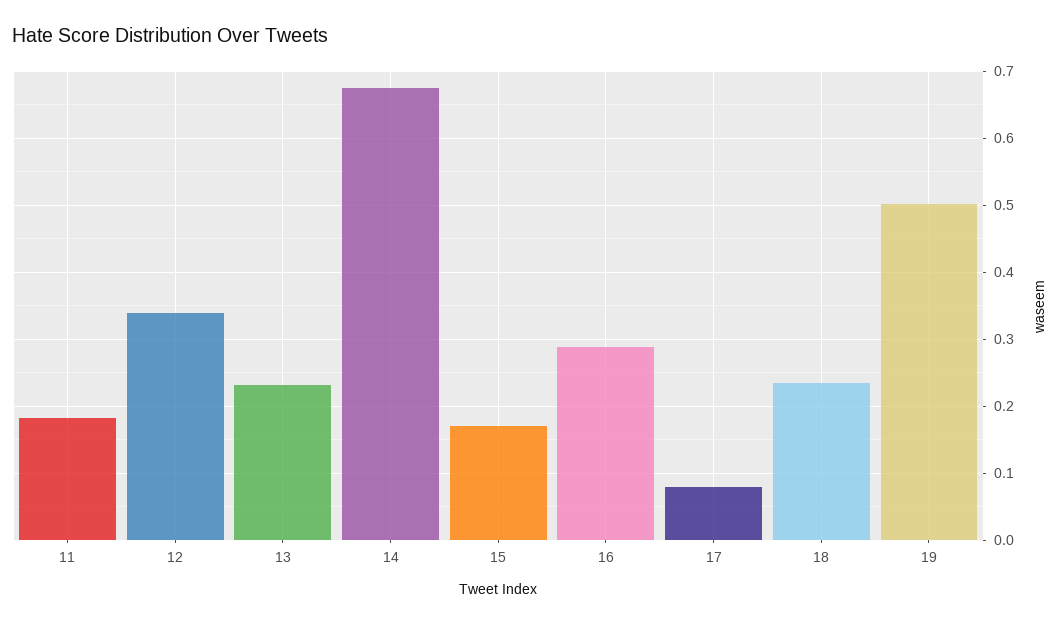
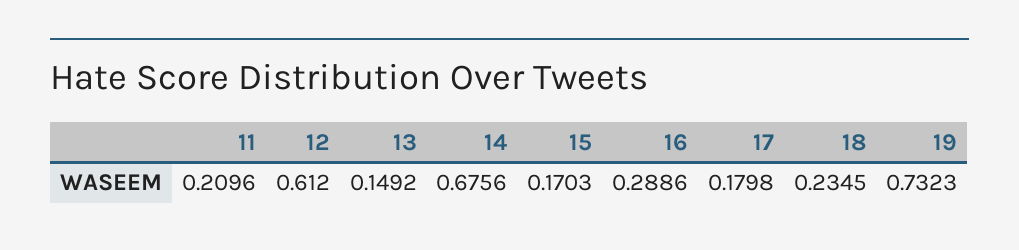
  {
-   "11": 0.18,
+   "11": 0.2096,
-   "12": 0.34,
+   "12": 0.612,
-   "13": 0.23,
+   "13": 0.1492,
    "14": 0.6756,
    "15": 0.1703,
    "16": 0.2886,
-   "17": 0.08,
+   "17": 0.1798,
    "18": 0.2345,
-   "19": 0.5
+   "19": 0.7323
  }

